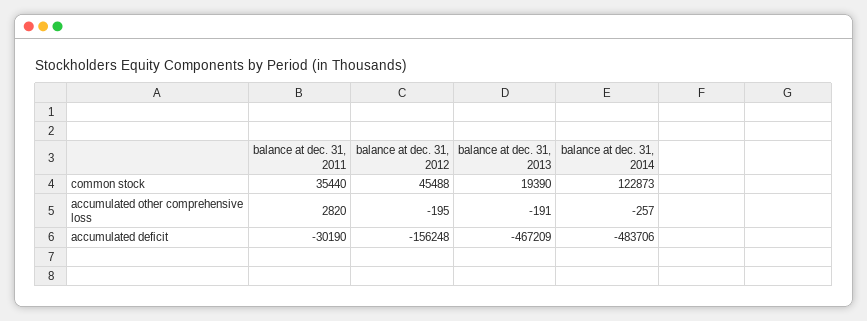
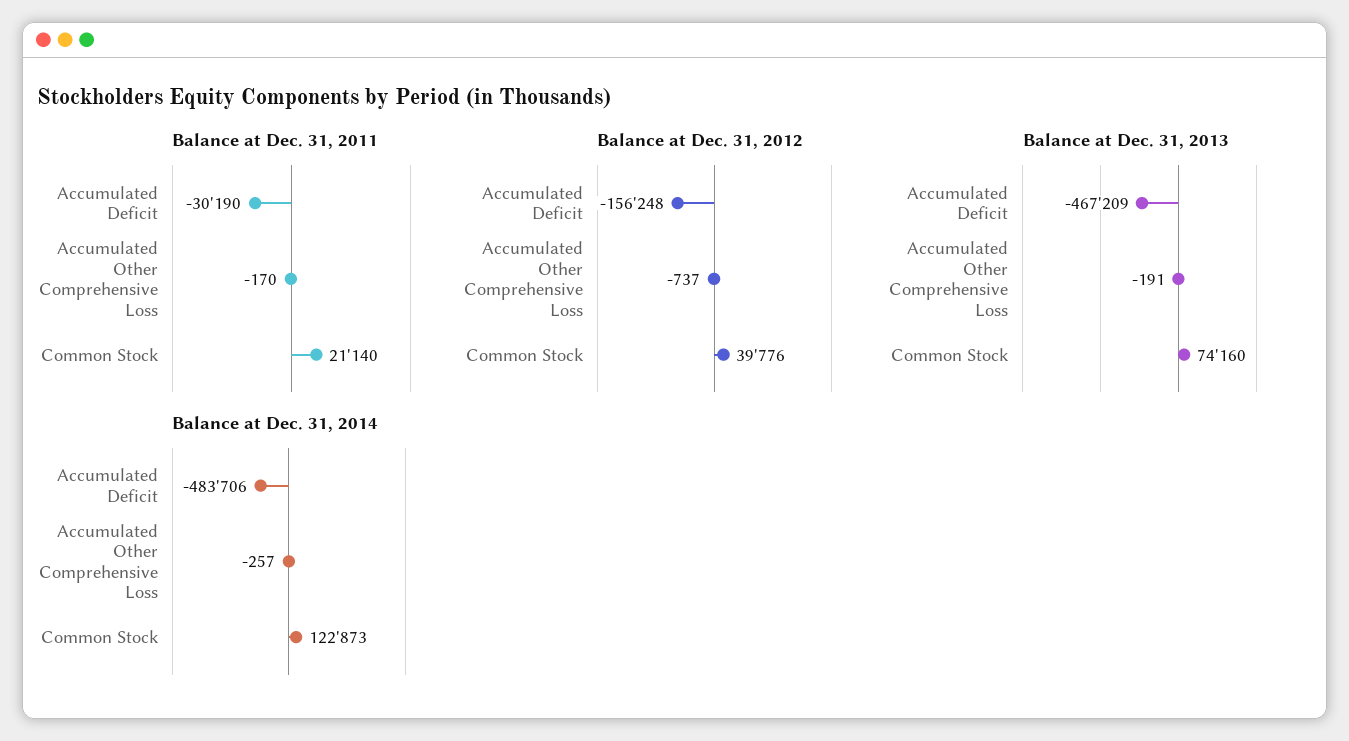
  {
    "balance at dec. 31, 2011": {
-     "common stock": 35440,
+     "common stock": 21140,
-     "accumulated other comprehensive loss": 2820,
+     "accumulated other comprehensive loss": -170,
      "accumulated deficit": -30190
    },
    "balance at dec. 31, 2012": {
-     "common stock": 45488,
+     "common stock": 39776,
-     "accumulated other comprehensive loss": -195,
+     "accumulated other comprehensive loss": -737,
      "accumulated deficit": -156248
    },
    "balance at dec. 31, 2013": {
-     "common stock": 19390,
+     "common stock": 74160,
      "accumulated other comprehensive loss": -191,
      "accumulated deficit": -467209
    },
    "balance at dec. 31, 2014": {
      "common stock": 122873,
      "accumulated other comprehensive loss": -257,
      "accumulated deficit": -483706
    }
  }

